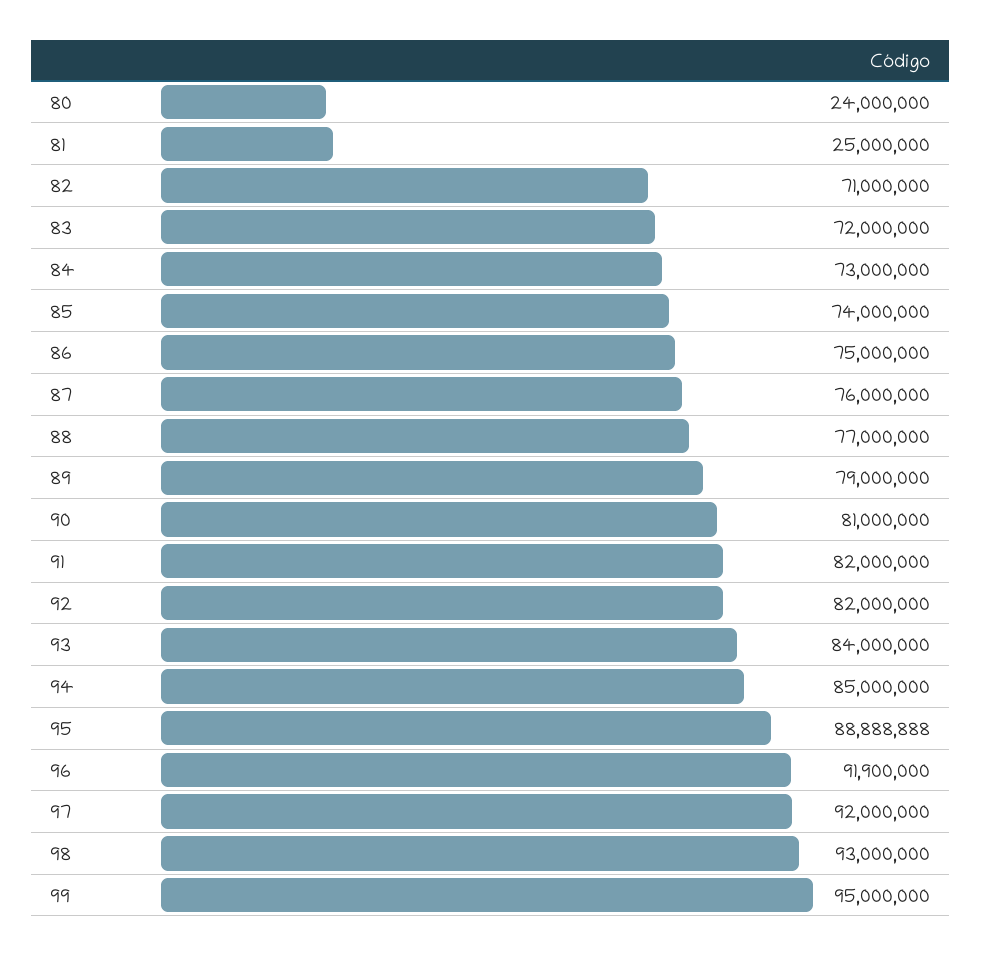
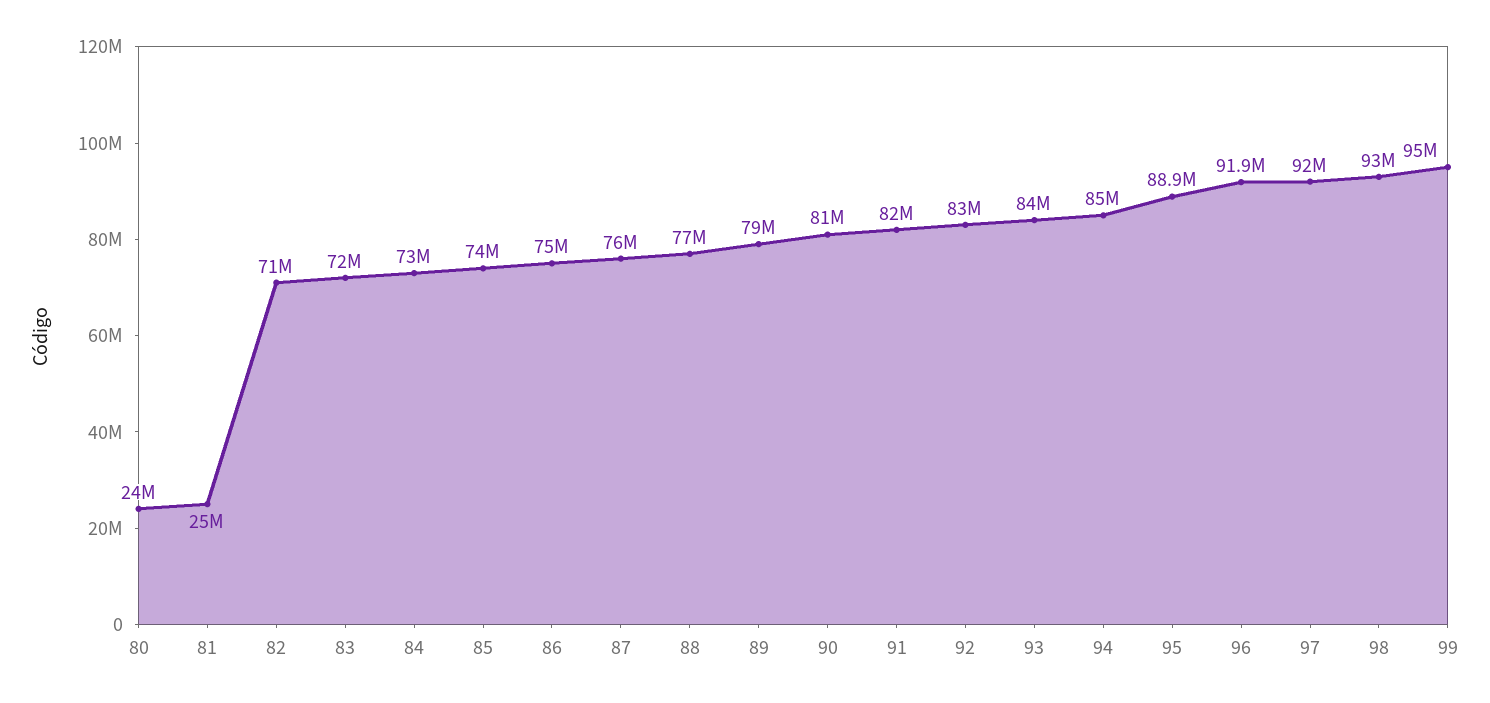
  {
    "80": 24000000,
    "81": 25000000,
    "82": 71000000,
    "83": 72000000,
    "84": 73000000,
    "85": 74000000,
    "86": 75000000,
    "87": 76000000,
    "88": 77000000,
    "89": 79000000,
    "90": 81000000,
    "91": 82000000,
-   "92": 82000000,
+   "92": 83000000,
    "93": 84000000,
    "94": 85000000,
    "95": 88888888,
    "96": 91900000,
    "97": 92000000,
    "98": 93000000,
    "99": 95000000
  }

